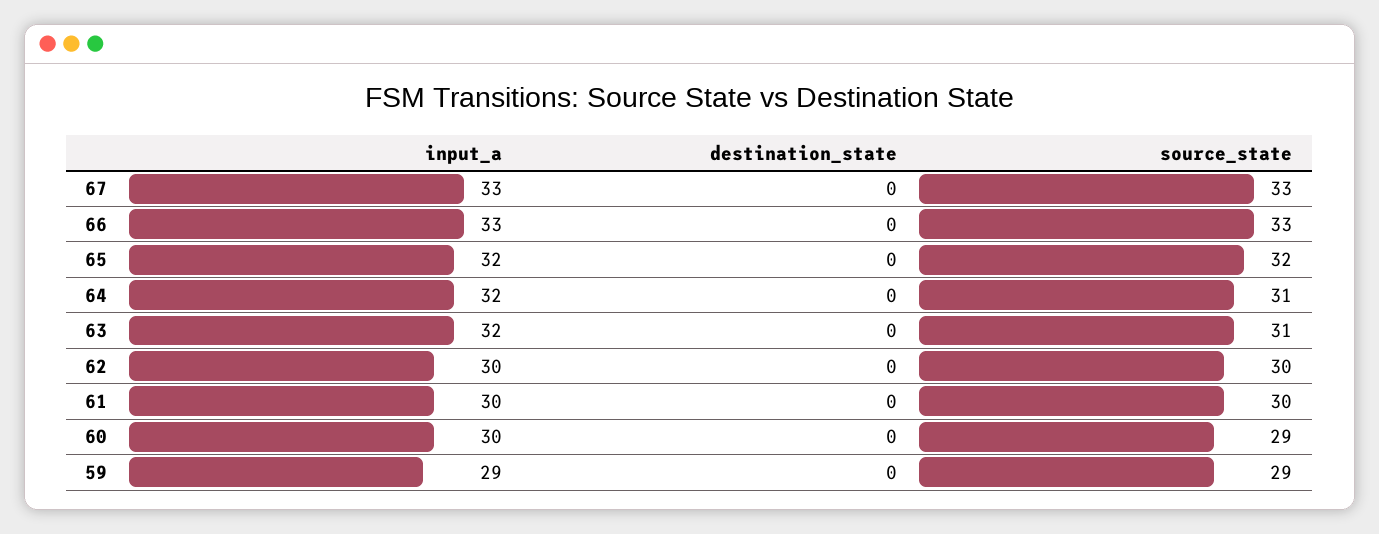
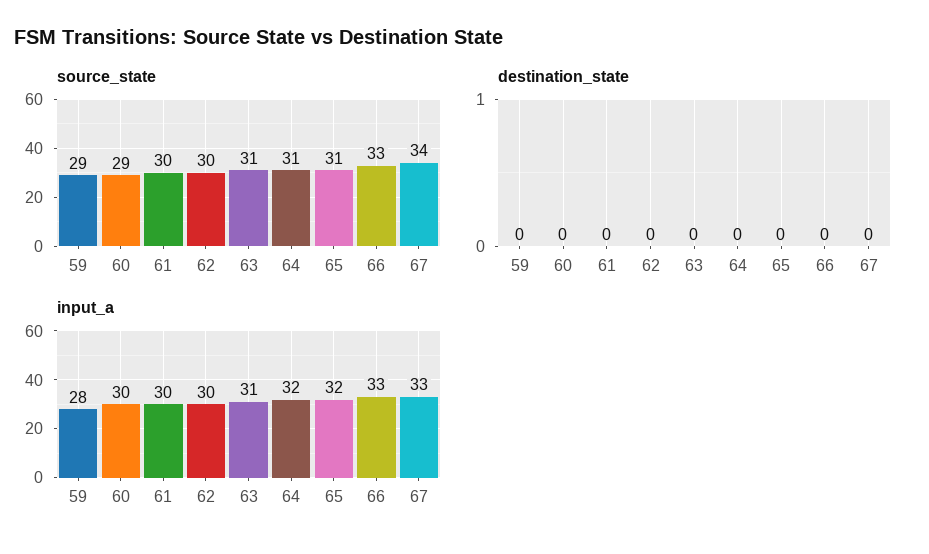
  {
    "input_a": {
      "67": 33,
      "66": 33,
      "65": 32,
      "64": 32,
-     "63": 32,
+     "63": 31,
      "62": 30,
      "61": 30,
      "60": 30,
-     "59": 29
+     "59": 28
    },
    "destination_state": {
      "67": 0,
      "66": 0,
      "65": 0,
      "64": 0,
      "63": 0,
      "62": 0,
      "61": 0,
      "60": 0,
      "59": 0
    },
    "source_state": {
-     "67": 33,
+     "67": 34,
      "66": 33,
-     "65": 32,
+     "65": 31,
      "64": 31,
      "63": 31,
      "62": 30,
      "61": 30,
      "60": 29,
      "59": 29
    }
  }

